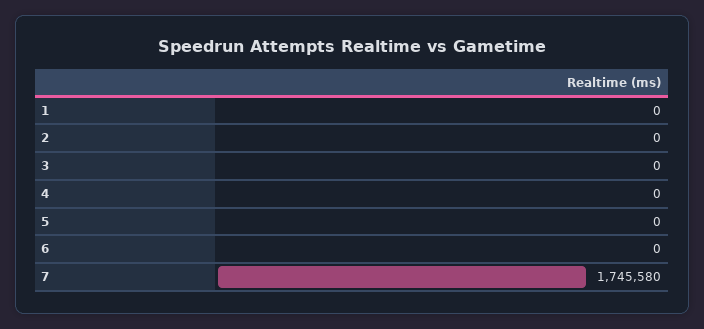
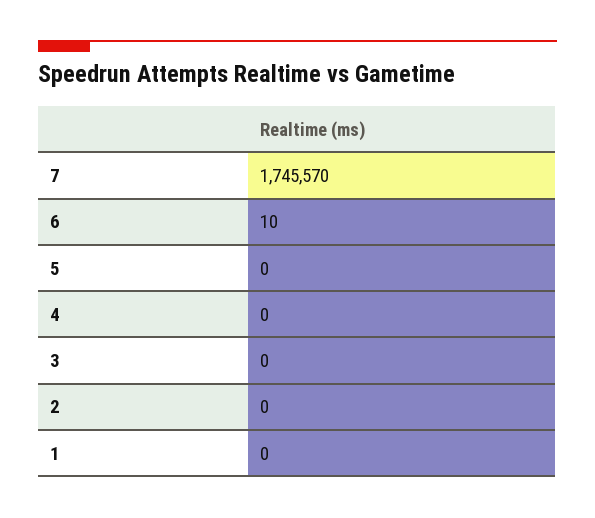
  {
    "1": 0,
    "2": 0,
    "3": 0,
    "4": 0,
    "5": 0,
-   "6": 0,
+   "6": 10,
-   "7": 1745580
+   "7": 1745570
  }

